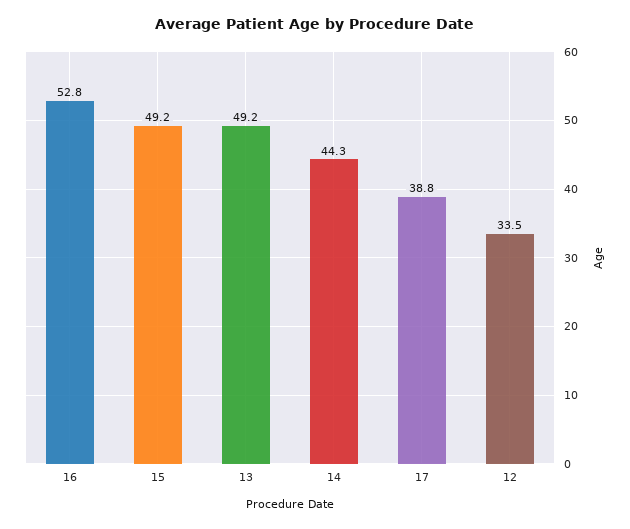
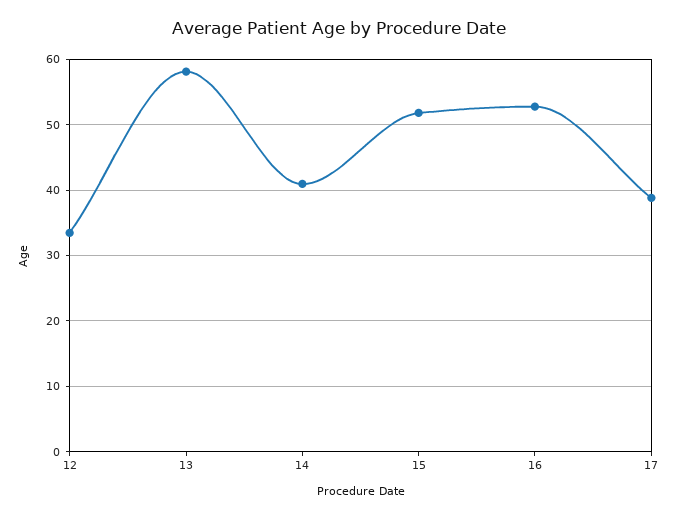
  {
    "16": 52.8,
-   "15": 49.2,
+   "15": 52,
-   "13": 49.2,
+   "13": 58,
-   "14": 44.3,
+   "14": 41,
    "17": 38.8,
    "12": 33.5
  }

